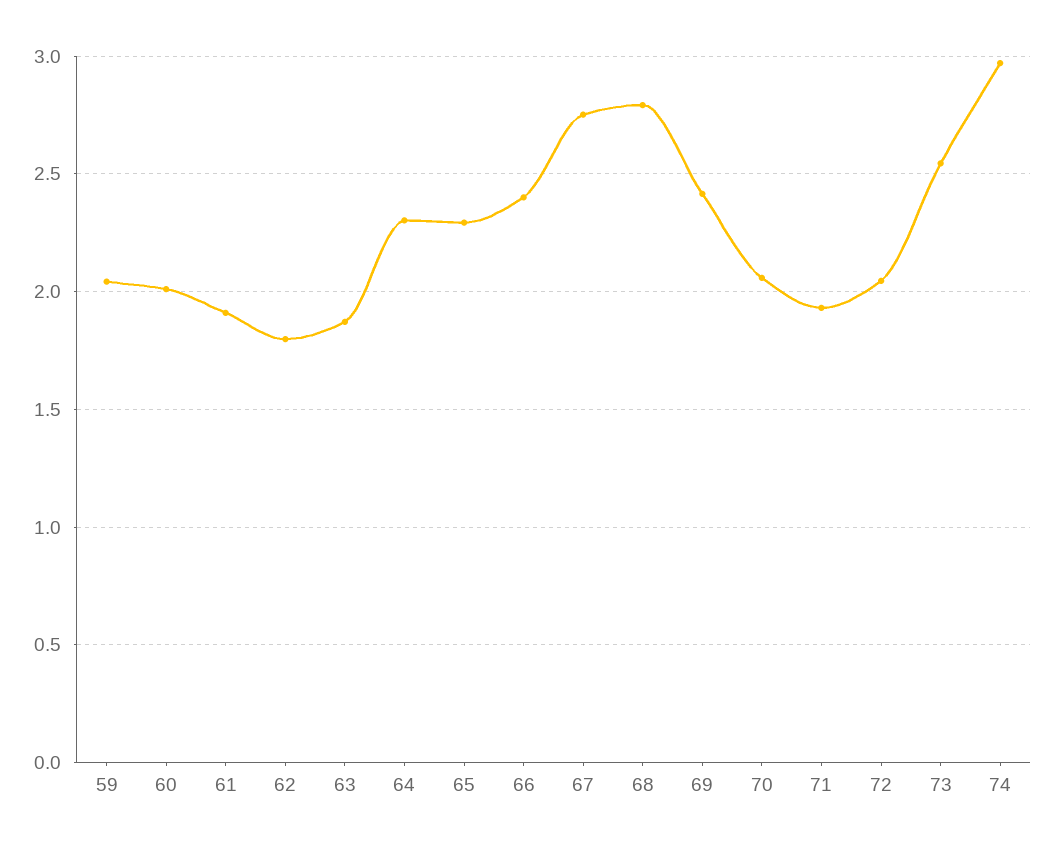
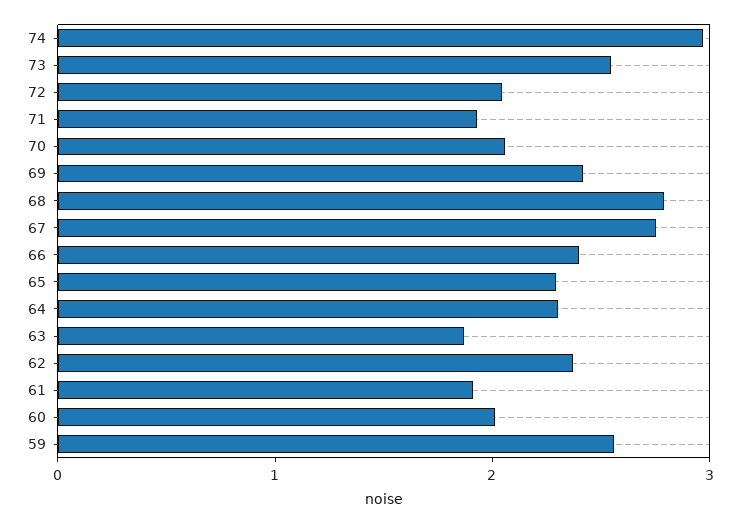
  {
-   "59": 2.05,
+   "59": 2.6,
    "60": 2,
    "61": 1.9,
-   "62": 1.8,
+   "62": 2.4,
    "63": 1.85,
    "64": 2.3,
    "65": 2.3,
    "66": 2.4,
    "67": 2.75,
    "68": 2.8,
    "69": 2.4,
    "70": 2.05,
    "71": 1.95,
    "72": 2.05,
    "73": 2.55,
    "74": 2.95
  }

